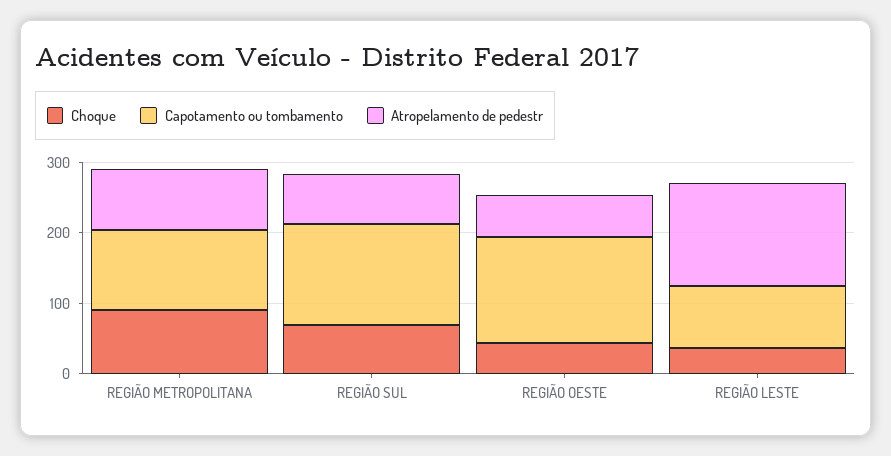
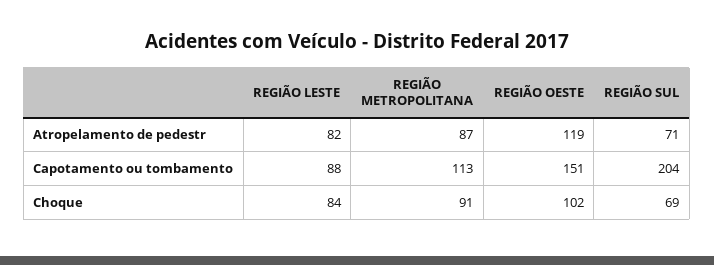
  {
    "Choque": {
      "REGIÃO METROPOLITANA": 91,
      "REGIÃO SUL": 69,
-     "REGIÃO OESTE": 40,
+     "REGIÃO OESTE": 102,
-     "REGIÃO LESTE": 40
+     "REGIÃO LESTE": 84
    },
    "Capotamento ou tombamento": {
      "REGIÃO METROPOLITANA": 113,
-     "REGIÃO SUL": 140,
+     "REGIÃO SUL": 204,
      "REGIÃO OESTE": 151,
      "REGIÃO LESTE": 88
    },
    "Atropelamento de pedestr": {
      "REGIÃO METROPOLITANA": 87,
      "REGIÃO SUL": 71,
-     "REGIÃO OESTE": 60,
+     "REGIÃO OESTE": 119,
-     "REGIÃO LESTE": 140
+     "REGIÃO LESTE": 82
    }
  }

